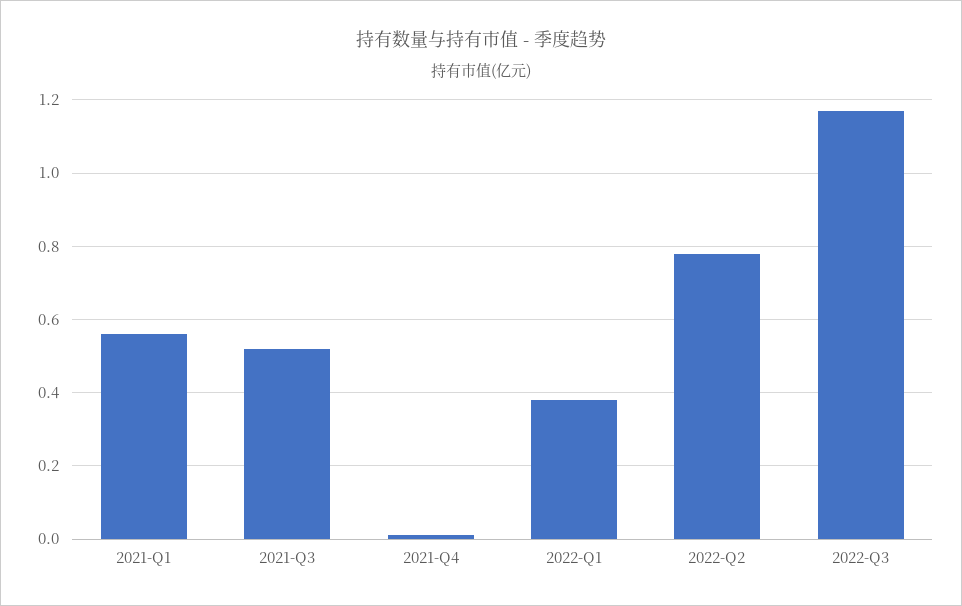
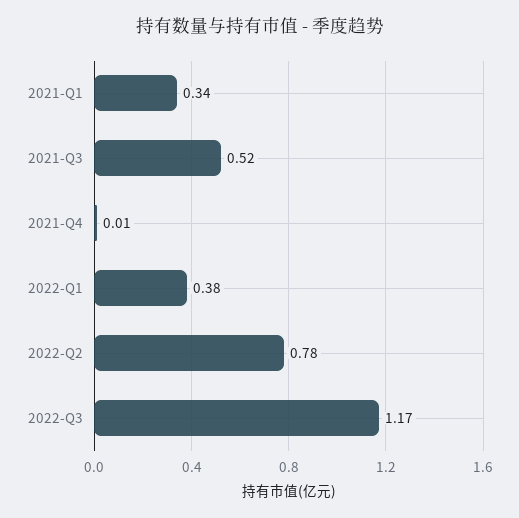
  {
-   "2021-Q1": 0.55,
+   "2021-Q1": 0.34,
    "2021-Q3": 0.52,
    "2021-Q4": 0.01,
    "2022-Q1": 0.38,
    "2022-Q2": 0.78,
    "2022-Q3": 1.17
  }

